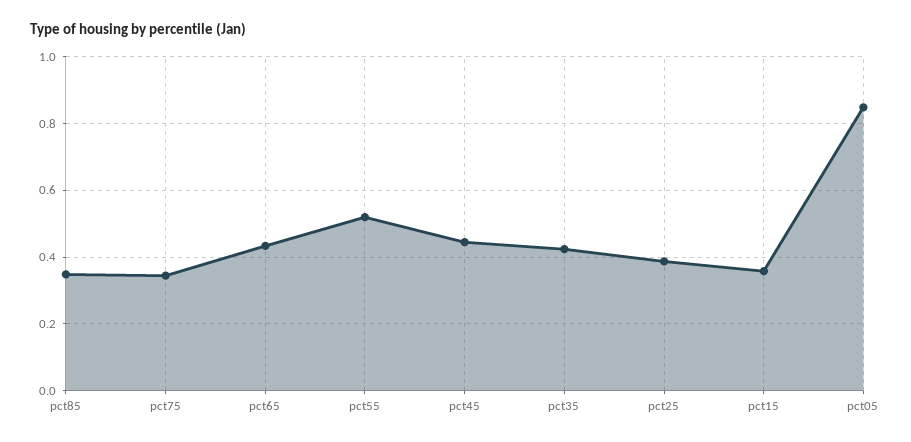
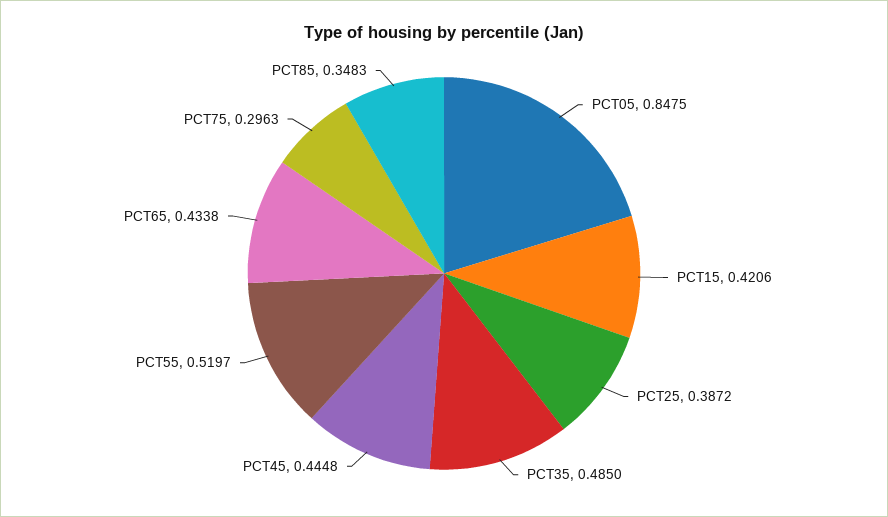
  {
    "pct85": 0.3483,
-   "pct75": 0.34,
+   "pct75": 0.2963,
    "pct65": 0.4338,
    "pct55": 0.5197,
    "pct45": 0.4448,
-   "pct35": 0.42,
+   "pct35": 0.485,
    "pct25": 0.3872,
-   "pct15": 0.36,
+   "pct15": 0.4206,
    "pct05": 0.8475
  }

